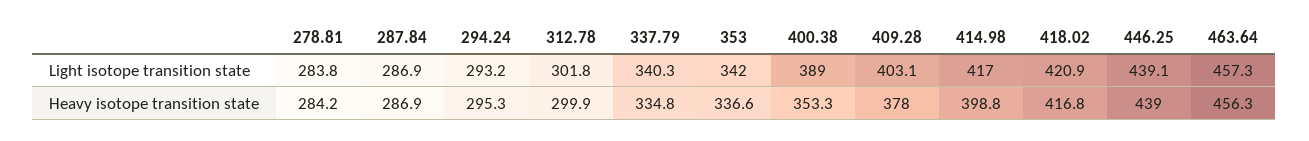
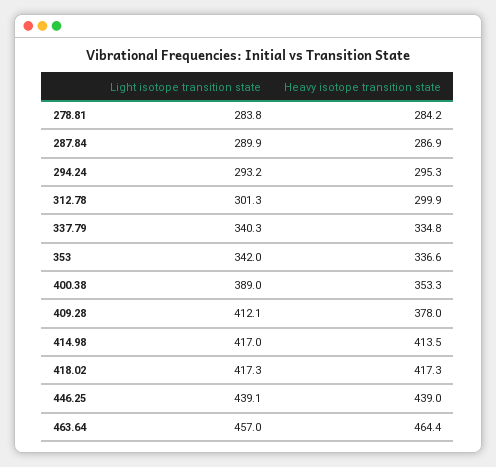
  {
    "278.81": {
      "Light isotope transition state": 283.8,
      "Heavy isotope transition state": 284.2
    },
    "287.84": {
-     "Light isotope transition state": 286.9,
+     "Light isotope transition state": 289.9,
      "Heavy isotope transition state": 286.9
    },
    "294.24": {
      "Light isotope transition state": 293.2,
      "Heavy isotope transition state": 295.3
    },
    "312.78": {
-     "Light isotope transition state": 301.8,
+     "Light isotope transition state": 301.3,
      "Heavy isotope transition state": 299.9
    },
    "337.79": {
      "Light isotope transition state": 340.3,
      "Heavy isotope transition state": 334.8
    },
    "353": {
      "Light isotope transition state": 342,
      "Heavy isotope transition state": 336.6
    },
    "400.38": {
      "Light isotope transition state": 389,
      "Heavy isotope transition state": 353.3
    },
    "409.28": {
-     "Light isotope transition state": 403.1,
+     "Light isotope transition state": 412.1,
      "Heavy isotope transition state": 378
    },
    "414.98": {
      "Light isotope transition state": 417,
-     "Heavy isotope transition state": 398.8
+     "Heavy isotope transition state": 413.5
    },
    "418.02": {
-     "Light isotope transition state": 420.9,
+     "Light isotope transition state": 417.3,
-     "Heavy isotope transition state": 416.8
+     "Heavy isotope transition state": 417.3
    },
    "446.25": {
      "Light isotope transition state": 439.1,
      "Heavy isotope transition state": 439
    },
    "463.64": {
-     "Light isotope transition state": 457.3,
+     "Light isotope transition state": 457,
-     "Heavy isotope transition state": 456.3
+     "Heavy isotope transition state": 464.4
    }
  }

